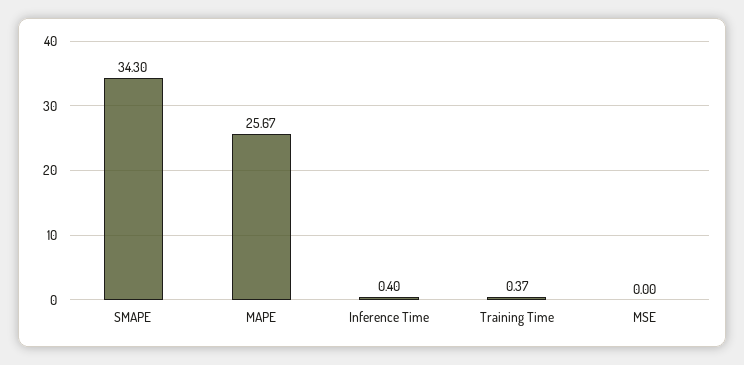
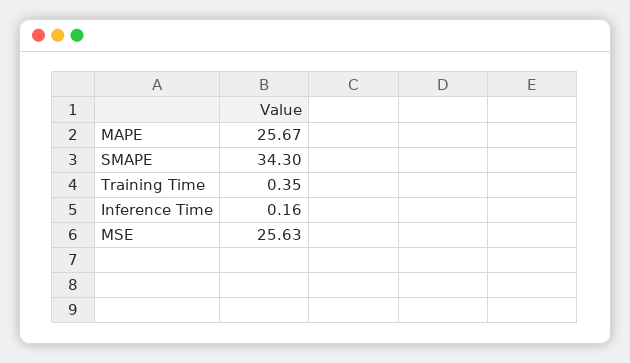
  {
    "SMAPE": 34.3,
    "MAPE": 25.67,
-   "Inference Time": 0.4,
+   "Inference Time": 0.16,
-   "Training Time": 0.37,
+   "Training Time": 0.35,
-   "MSE": 0
+   "MSE": 25.63
  }

